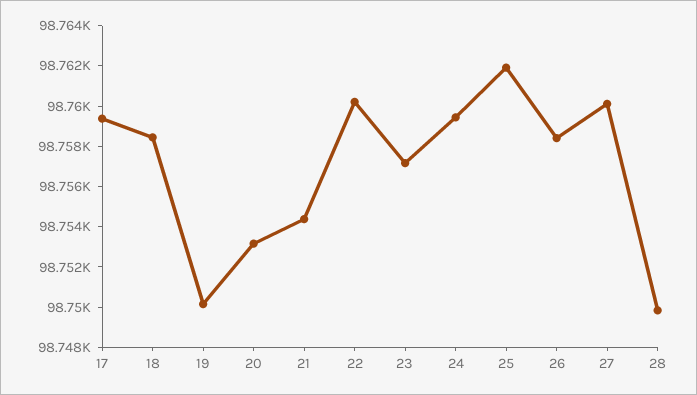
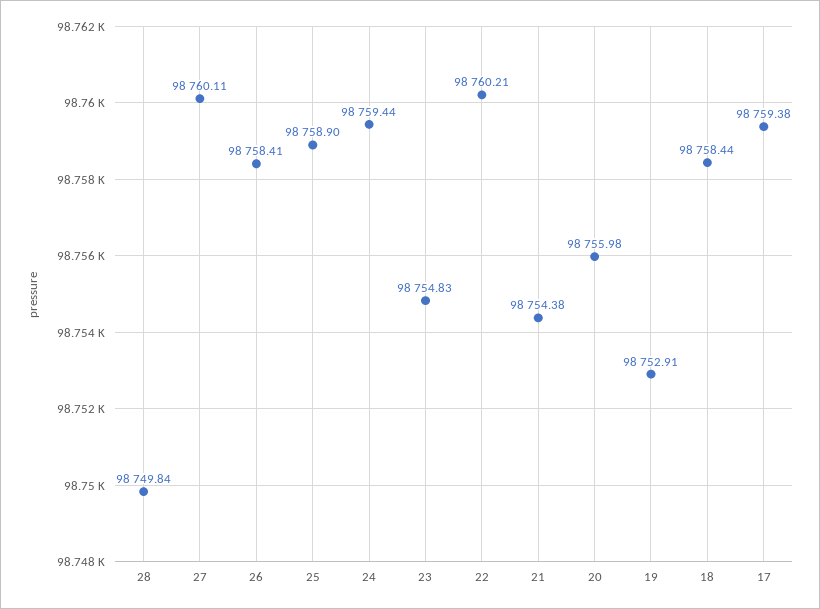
  {
    "17": 98759.38,
    "18": 98758.44,
-   "19": 98750,
+   "19": 98752.91,
-   "20": 98753,
+   "20": 98755.98,
    "21": 98754.38,
    "22": 98760.21,
-   "23": 98757,
+   "23": 98754.83,
    "24": 98759.44,
-   "25": 98762,
+   "25": 98758.9,
    "26": 98758.41,
    "27": 98760.11,
    "28": 98749.84
  }

